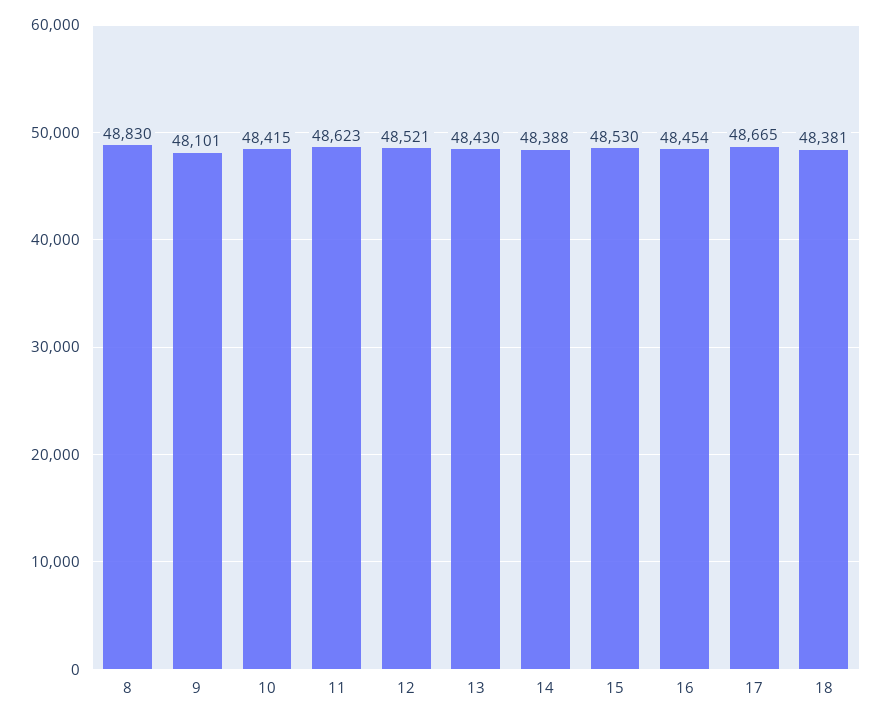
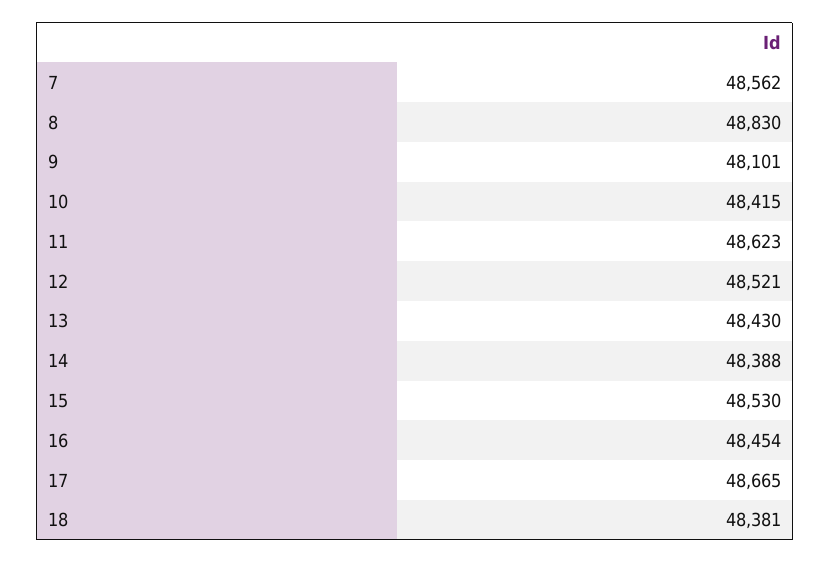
  {
    "8": 48830,
    "9": 48101,
    "10": 48415,
    "11": 48623,
    "12": 48521,
    "13": 48430,
    "14": 48388,
    "15": 48530,
    "16": 48454,
    "17": 48665,
-   "18": 48381
+   "18": 48381,
+   "7": 48562
  }

